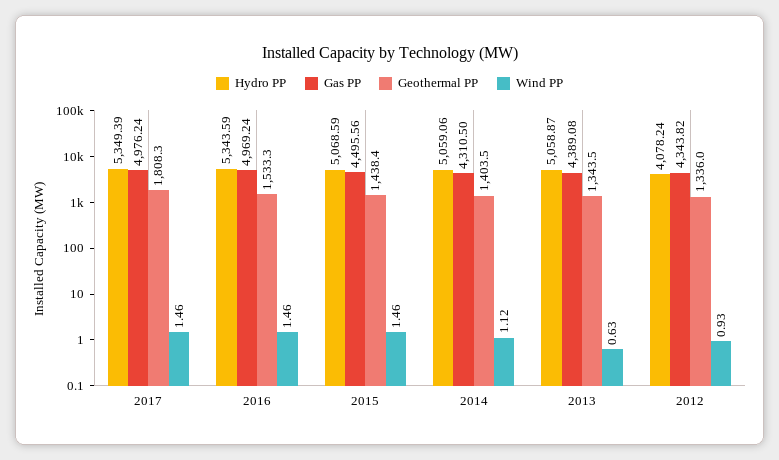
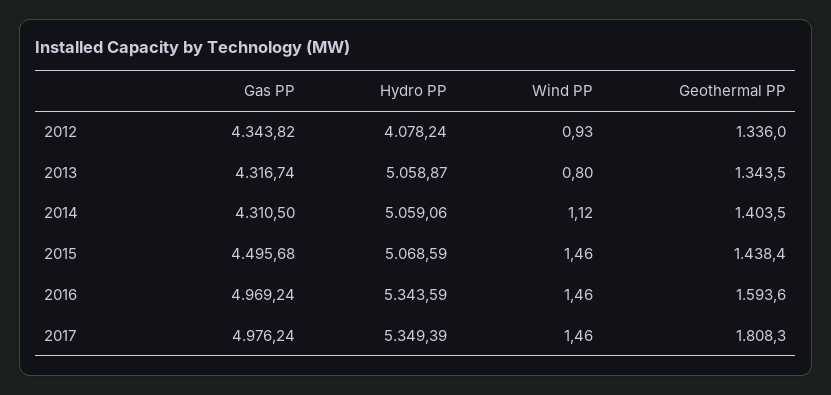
  {
    "Hydro PP": {
      "2017": 5349.39,
      "2016": 5343.59,
      "2015": 5068.59,
      "2014": 5059.06,
      "2013": 5058.87,
      "2012": 4078.24
    },
    "Gas PP": {
      "2017": 4976.24,
      "2016": 4969.24,
-     "2015": 4495.56,
+     "2015": 4495.68,
      "2014": 4310.5,
-     "2013": 4389.08,
+     "2013": 4316.74,
      "2012": 4343.82
    },
    "Geothermal PP": {
      "2017": 1808.3,
-     "2016": 1533.3,
+     "2016": 1593.6,
      "2015": 1438.4,
      "2014": 1403.5,
      "2013": 1343.5,
      "2012": 1336
    },
    "Wind PP": {
      "2017": 1.46,
      "2016": 1.46,
      "2015": 1.46,
      "2014": 1.12,
-     "2013": 0.63,
+     "2013": 0.8,
      "2012": 0.93
    }
  }

